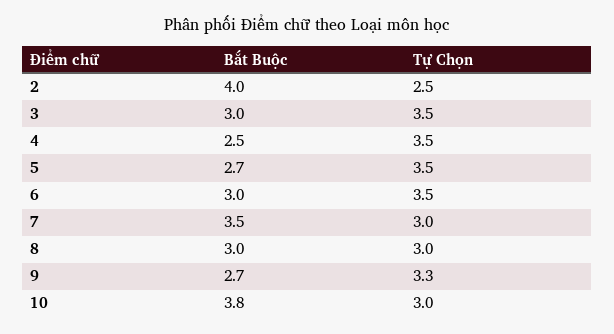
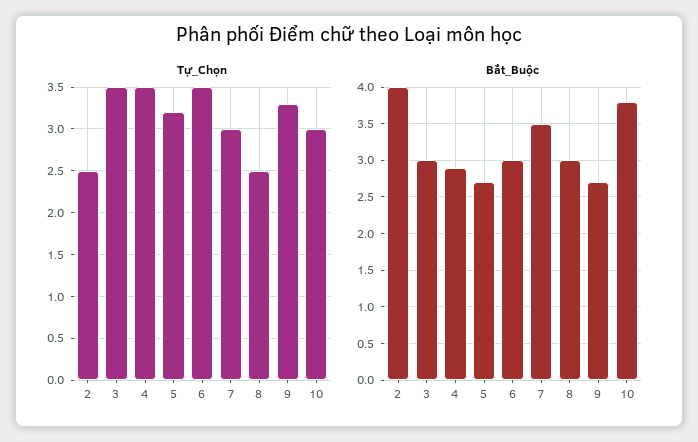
  {
    "Bắt Buộc": {
      "2": 4,
      "3": 3,
-     "4": 2.5,
+     "4": 2.9,
      "5": 2.7,
      "6": 3,
      "7": 3.5,
      "8": 3,
      "9": 2.7,
      "10": 3.8
    },
    "Tự Chọn": {
      "2": 2.5,
      "3": 3.5,
      "4": 3.5,
-     "5": 3.5,
+     "5": 3.2,
      "6": 3.5,
      "7": 3,
-     "8": 3,
+     "8": 2.5,
      "9": 3.3,
      "10": 3
    }
  }

